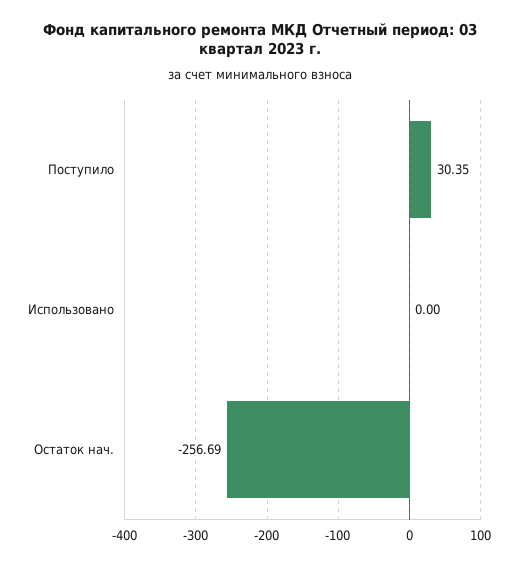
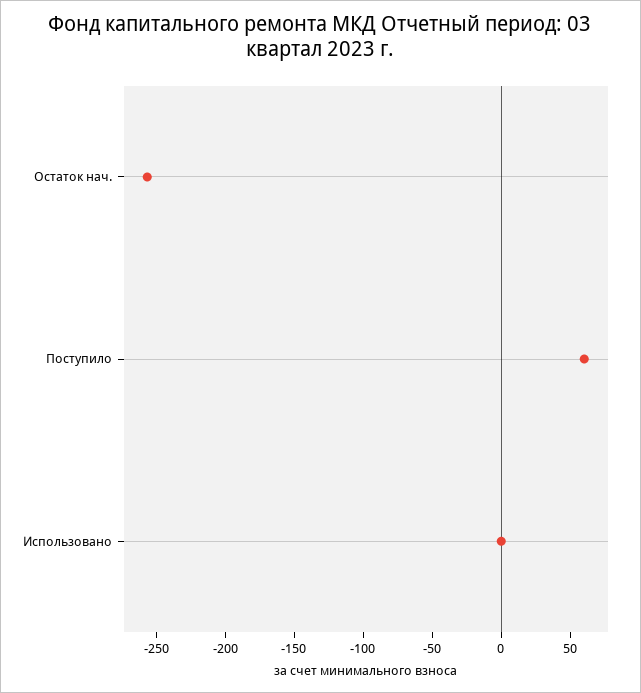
  {
-   "Поступило": 30.35,
+   "Поступило": 60,
    "Использовано": 0,
    "Остаток нач.": -256.69
  }

